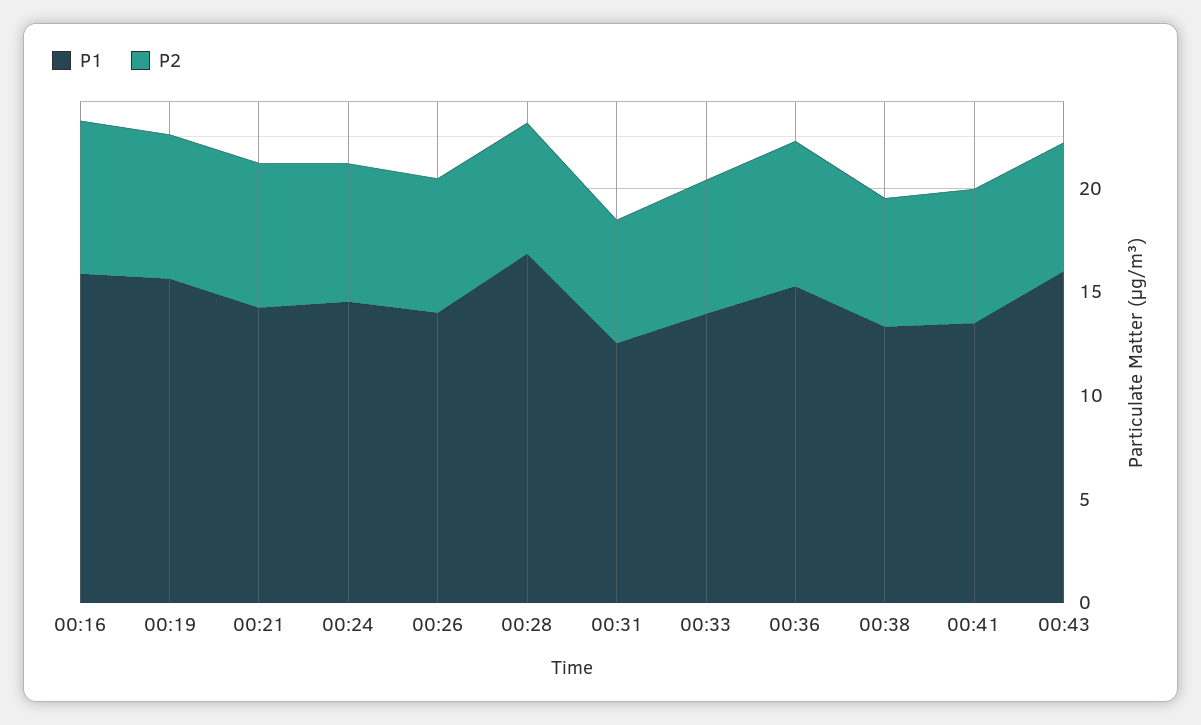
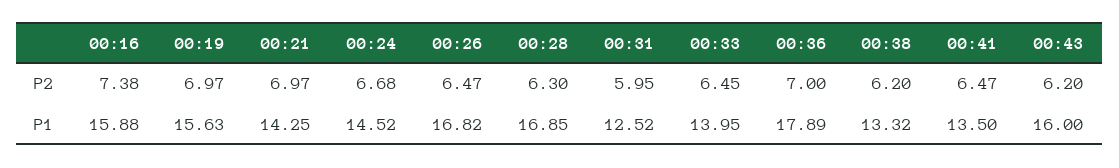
  {
    "P1": {
      "00:16": 15.88,
      "00:19": 15.63,
      "00:21": 14.25,
      "00:24": 14.52,
-     "00:26": 14,
+     "00:26": 16.82,
      "00:28": 16.85,
      "00:31": 12.52,
      "00:33": 13.95,
-     "00:36": 15,
+     "00:36": 17.89,
      "00:38": 13.32,
      "00:41": 13.5,
      "00:43": 16
    },
    "P2": {
      "00:16": 7.38,
      "00:19": 6.97,
      "00:21": 6.97,
      "00:24": 6.68,
      "00:26": 6.47,
      "00:28": 6.3,
      "00:31": 5.95,
      "00:33": 6.45,
      "00:36": 7,
      "00:38": 6.2,
      "00:41": 6.47,
      "00:43": 6.2
    }
  }

